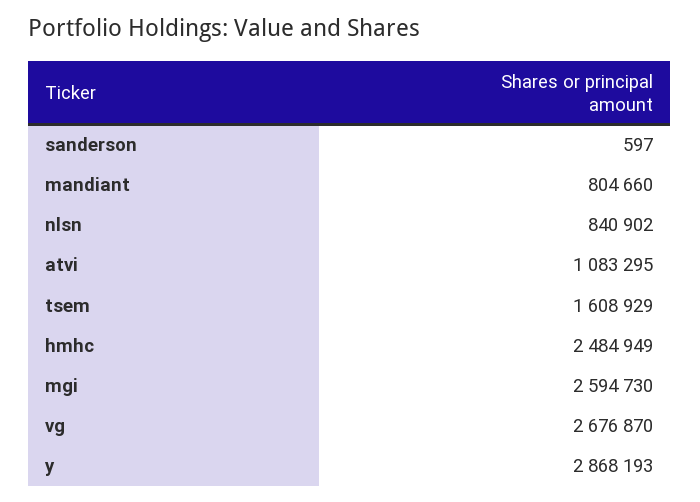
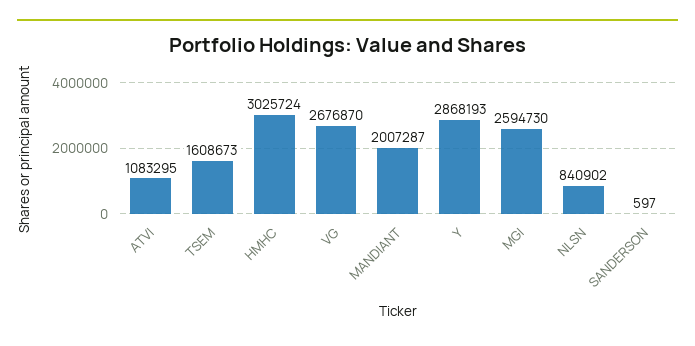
  {
    "sanderson": 597,
-   "mandiant": 804660,
+   "mandiant": 2007287,
    "nlsn": 840902,
    "atvi": 1083295,
-   "tsem": 1608929,
+   "tsem": 1608673,
-   "hmhc": 2484949,
+   "hmhc": 3025724,
    "mgi": 2594730,
    "vg": 2676870,
    "y": 2868193
  }

